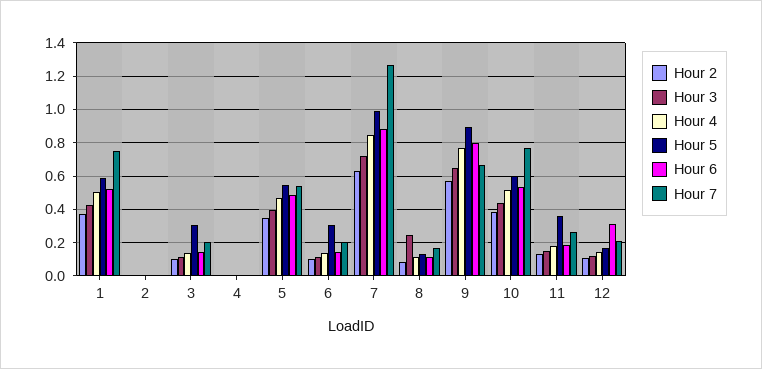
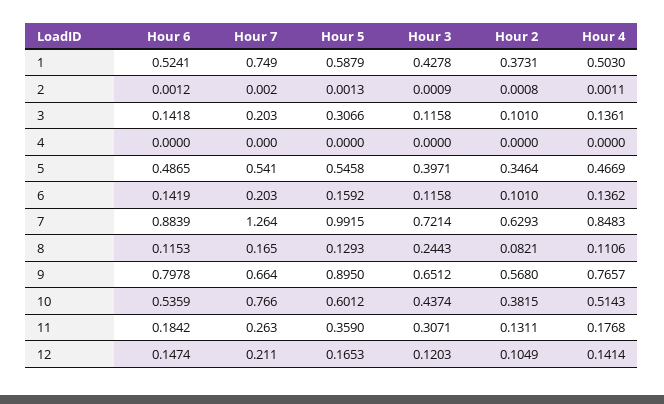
  {
    "Hour 2": {
      "1": 0.3731,
      "2": 0.0008,
      "3": 0.101,
      "4": 0,
      "5": 0.3464,
      "6": 0.101,
      "7": 0.6293,
      "8": 0.0821,
      "9": 0.568,
      "10": 0.3815,
      "11": 0.1311,
      "12": 0.1049
    },
    "Hour 3": {
      "1": 0.4278,
      "2": 0.0009,
      "3": 0.1158,
      "4": 0,
      "5": 0.3971,
      "6": 0.1158,
      "7": 0.7214,
      "8": 0.2443,
      "9": 0.6512,
      "10": 0.4374,
-     "11": 0.15,
+     "11": 0.3071,
      "12": 0.1203
    },
    "Hour 4": {
      "1": 0.503,
      "2": 0.0011,
      "3": 0.1361,
      "4": 0,
      "5": 0.4669,
      "6": 0.1362,
      "7": 0.8483,
      "8": 0.1106,
      "9": 0.7657,
      "10": 0.5143,
      "11": 0.1768,
      "12": 0.1414
    },
    "Hour 5": {
      "1": 0.5879,
      "2": 0.0013,
      "3": 0.3066,
      "4": 0,
      "5": 0.5458,
-     "6": 0.3,
+     "6": 0.1592,
      "7": 0.9915,
      "8": 0.1293,
      "9": 0.895,
      "10": 0.6012,
      "11": 0.359,
      "12": 0.1653
    },
    "Hour 6": {
      "1": 0.5241,
      "2": 0.0012,
      "3": 0.1418,
      "4": 0,
      "5": 0.4865,
      "6": 0.1419,
      "7": 0.8839,
      "8": 0.1153,
      "9": 0.7978,
      "10": 0.5359,
      "11": 0.1842,
-     "12": 0.3
+     "12": 0.1474
    },
    "Hour 7": {
      "1": 0.749,
      "2": 0.002,
      "3": 0.203,
      "4": 0,
      "5": 0.541,
      "6": 0.203,
      "7": 1.264,
      "8": 0.165,
      "9": 0.664,
      "10": 0.766,
      "11": 0.263,
      "12": 0.211
    }
  }

